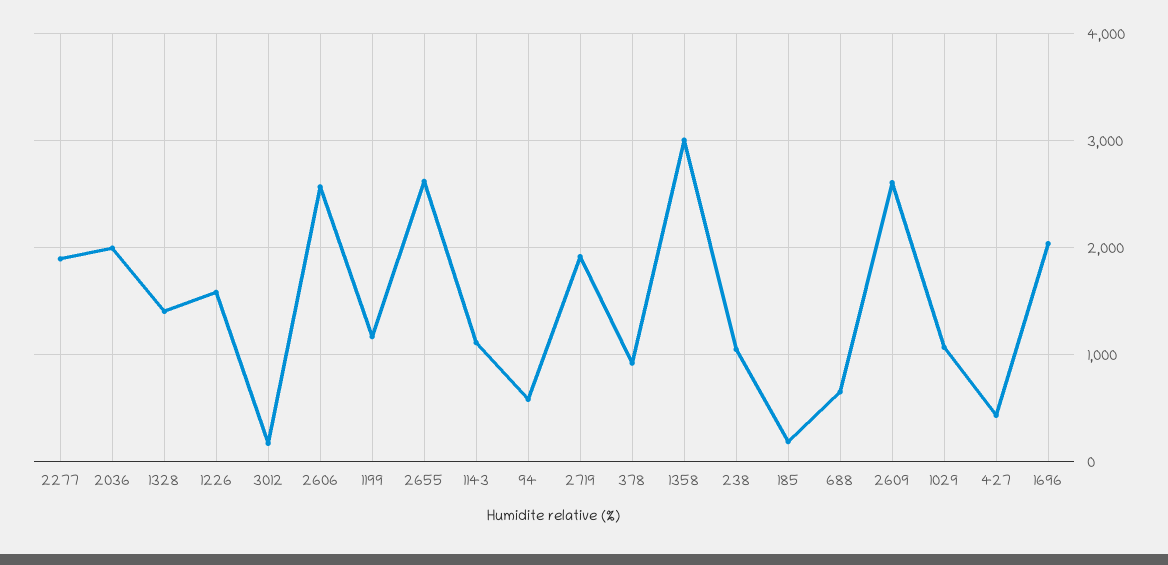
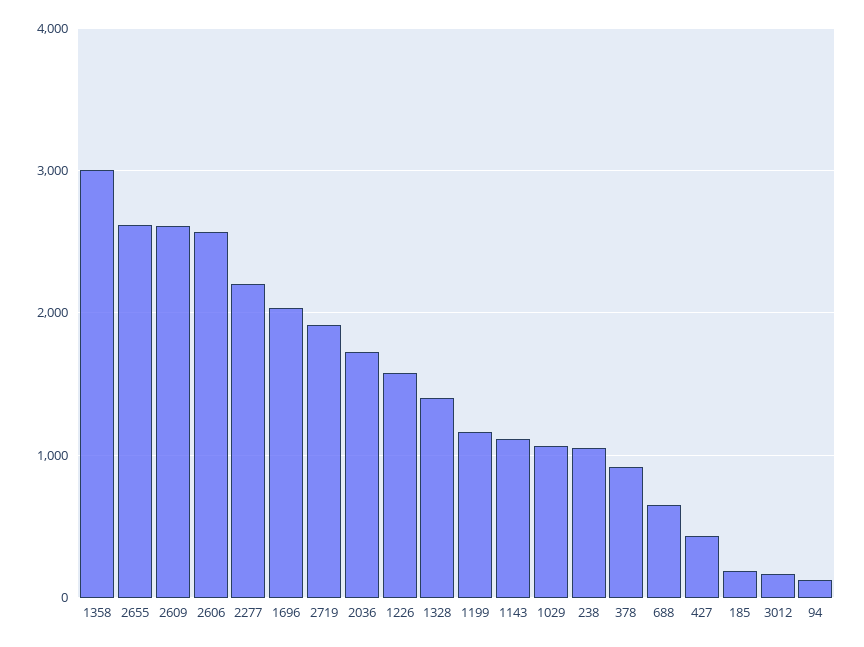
  {
-   "2277": 1900,
+   "2277": 2200,
-   "2036": 2000,
+   "2036": 1700,
    "1328": 1400,
    "1226": 1600,
    "3012": 200,
    "2606": 2600,
    "1199": 1200,
    "2655": 2600,
    "1143": 1100,
-   "94": 600,
+   "94": 100,
    "2719": 1900,
    "378": 900,
    "1358": 3000,
    "238": 1000,
    "185": 200,
    "688": 600,
    "2609": 2600,
    "1029": 1100,
    "427": 400,
    "1696": 2000
  }

